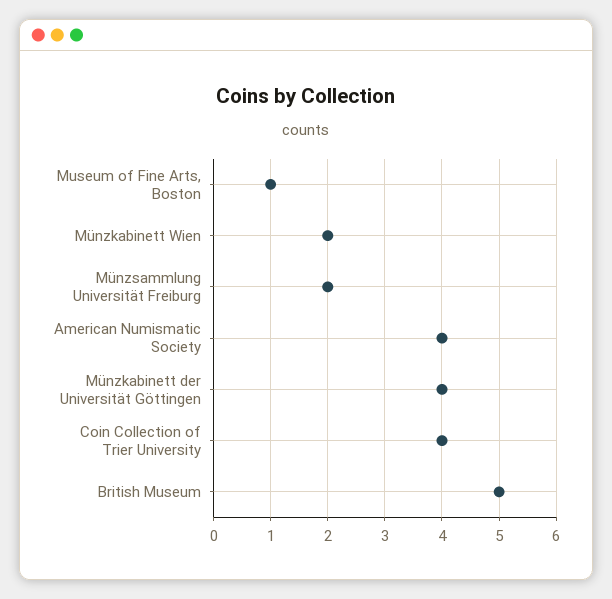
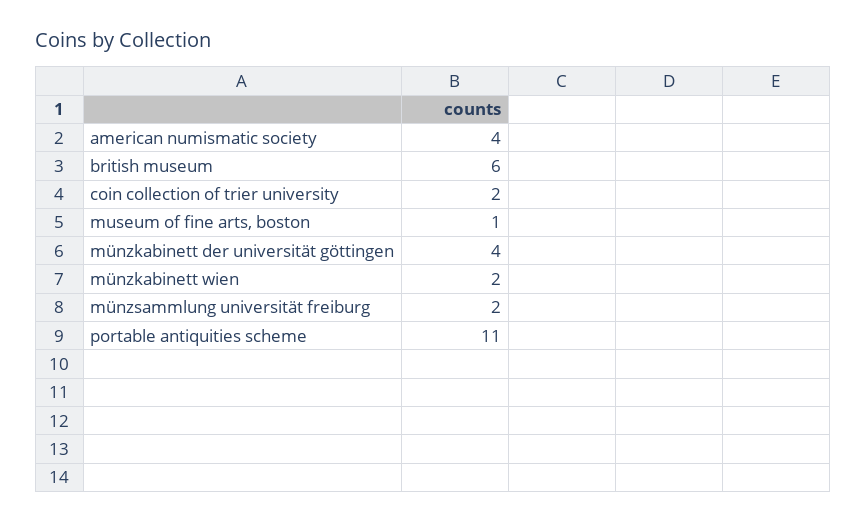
  {
    "Museum of Fine Arts, Boston": 1,
    "Münzkabinett Wien": 2,
    "Münzsammlung Universität Freiburg": 2,
    "American Numismatic Society": 4,
    "Münzkabinett der Universität Göttingen": 4,
-   "Coin Collection of Trier University": 4,
+   "Coin Collection of Trier University": 2,
-   "British Museum": 5
+   "British Museum": 6,
+   "portable antiquities scheme": 11
  }

